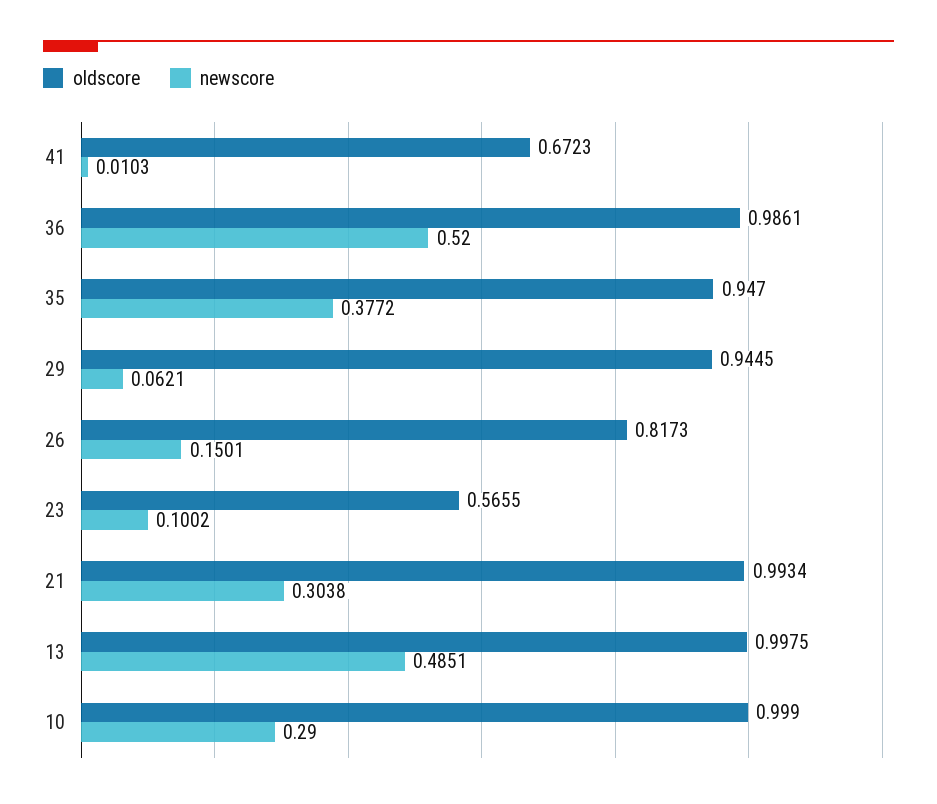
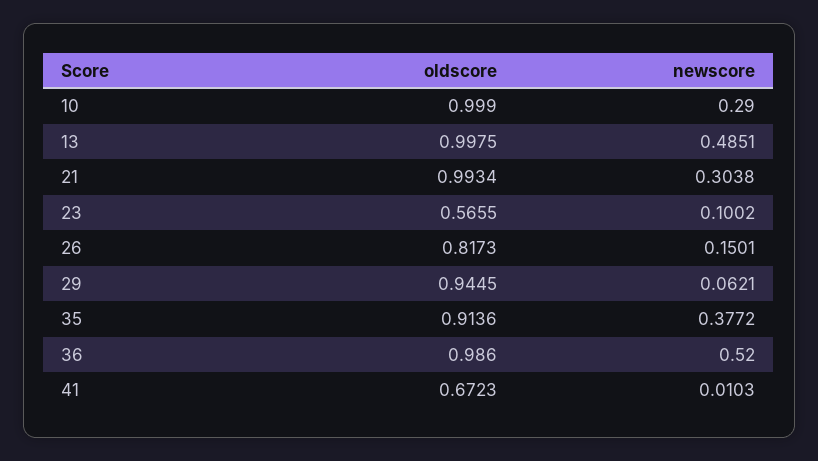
  {
    "oldscore": {
      "41": 0.6723,
-     "36": 0.9861,
+     "36": 0.986,
-     "35": 0.947,
+     "35": 0.9136,
      "29": 0.9445,
      "26": 0.8173,
      "23": 0.5655,
      "21": 0.9934,
      "13": 0.9975,
      "10": 0.999
    },
    "newscore": {
      "41": 0.0103,
      "36": 0.52,
      "35": 0.3772,
      "29": 0.0621,
      "26": 0.1501,
      "23": 0.1002,
      "21": 0.3038,
      "13": 0.4851,
      "10": 0.29
    }
  }

